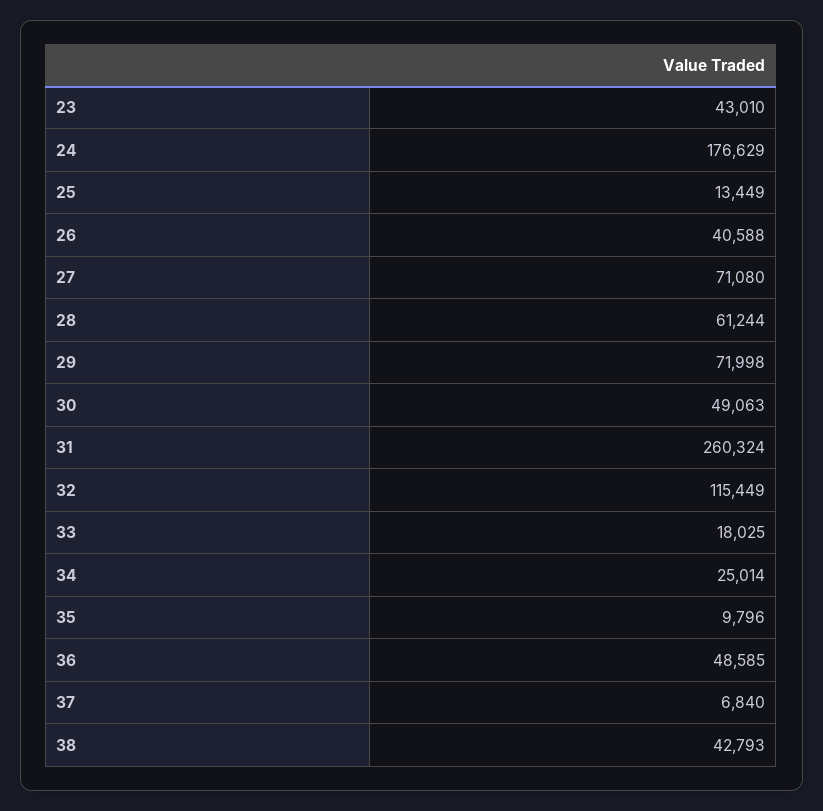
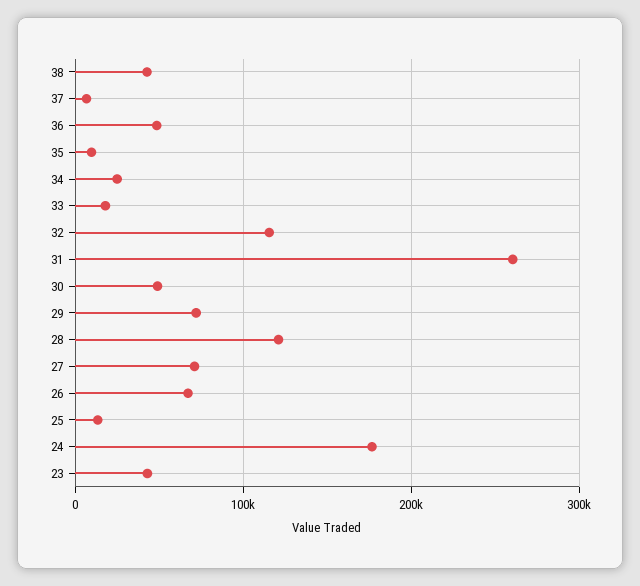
  {
    "23": 43010,
    "24": 176629,
    "25": 13449,
-   "26": 40588,
+   "26": 70000,
    "27": 71080,
-   "28": 61244,
+   "28": 120000,
    "29": 71998,
    "30": 49063,
    "31": 260324,
    "32": 115449,
    "33": 18025,
    "34": 25014,
    "35": 9796,
    "36": 48585,
    "37": 6840,
    "38": 42793
  }

